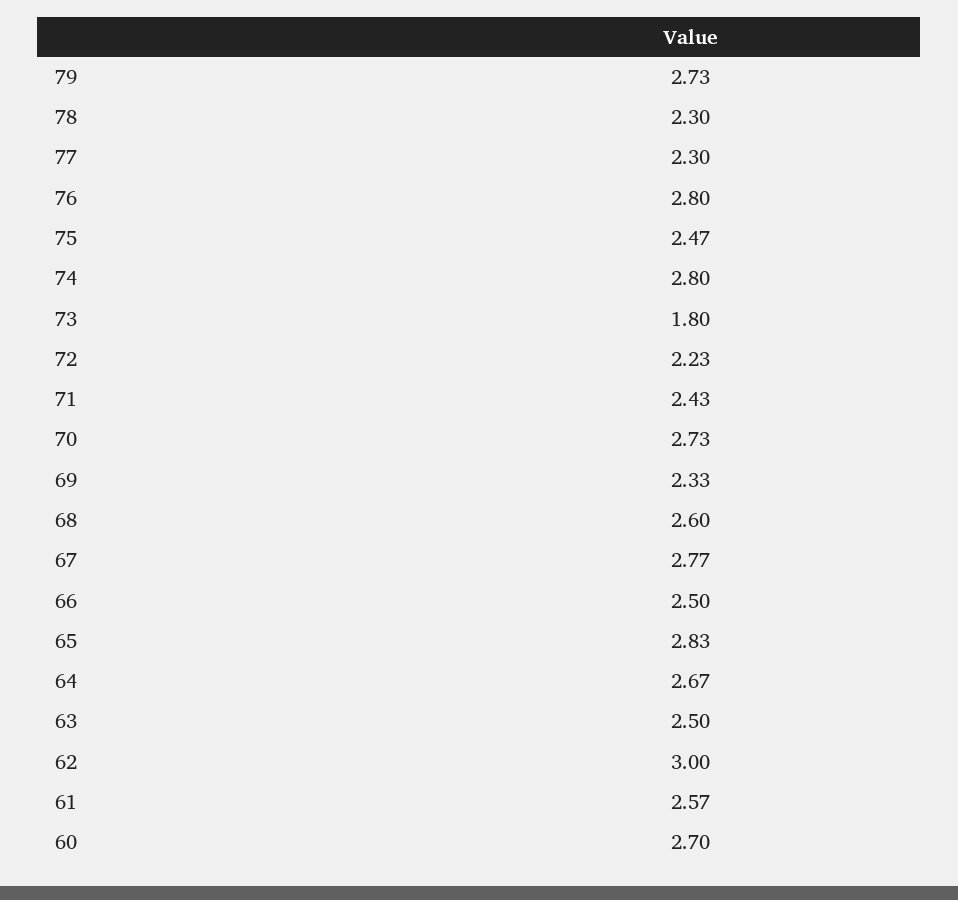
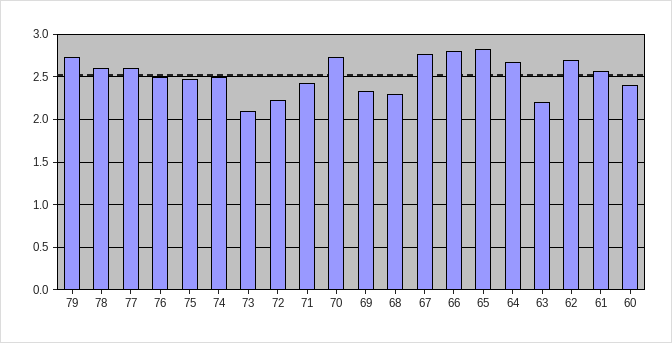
  {
    "79": 2.73,
-   "78": 2.3,
+   "78": 2.6,
-   "77": 2.3,
+   "77": 2.6,
-   "76": 2.8,
+   "76": 2.5,
    "75": 2.47,
-   "74": 2.8,
+   "74": 2.5,
-   "73": 1.8,
+   "73": 2.1,
    "72": 2.23,
    "71": 2.43,
    "70": 2.73,
    "69": 2.33,
-   "68": 2.6,
+   "68": 2.3,
    "67": 2.77,
-   "66": 2.5,
+   "66": 2.8,
    "65": 2.83,
    "64": 2.67,
-   "63": 2.5,
+   "63": 2.2,
-   "62": 3,
+   "62": 2.7,
    "61": 2.57,
-   "60": 2.7
+   "60": 2.4
  }

